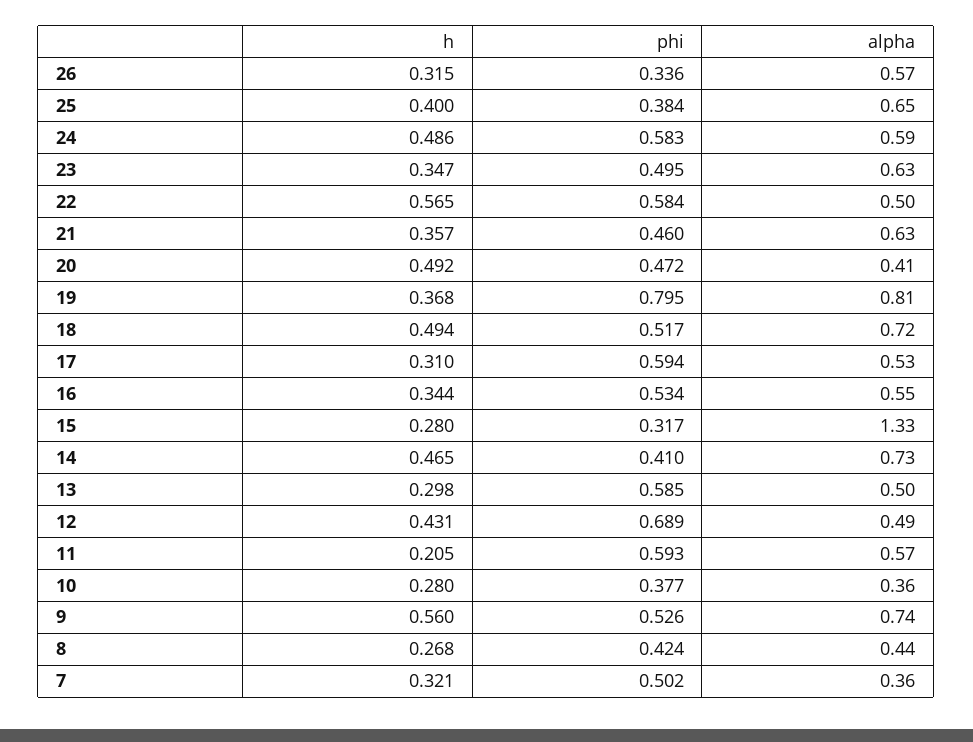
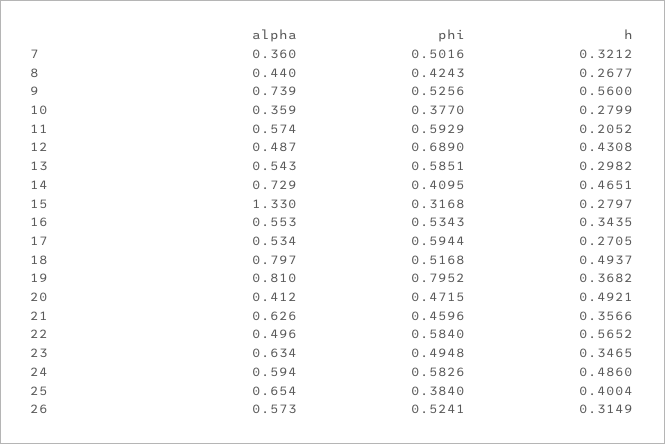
  {
    "h": {
      "26": 0.3149,
      "25": 0.4004,
      "24": 0.486,
      "23": 0.3465,
      "22": 0.5652,
      "21": 0.3566,
      "20": 0.4921,
      "19": 0.3682,
      "18": 0.4937,
-     "17": 0.31,
+     "17": 0.2705,
      "16": 0.3435,
      "15": 0.2797,
      "14": 0.4651,
      "13": 0.2982,
      "12": 0.4308,
      "11": 0.2052,
      "10": 0.2799,
      "9": 0.56,
      "8": 0.2677,
      "7": 0.3212
    },
    "phi": {
-     "26": 0.336,
+     "26": 0.5241,
      "25": 0.384,
      "24": 0.5826,
      "23": 0.4948,
      "22": 0.584,
      "21": 0.4596,
      "20": 0.4715,
      "19": 0.7952,
      "18": 0.5168,
      "17": 0.5944,
      "16": 0.5343,
      "15": 0.3168,
      "14": 0.4095,
      "13": 0.5851,
      "12": 0.689,
      "11": 0.5929,
      "10": 0.377,
      "9": 0.5256,
      "8": 0.4243,
      "7": 0.5016
    },
    "alpha": {
      "26": 0.573,
      "25": 0.654,
      "24": 0.594,
      "23": 0.634,
      "22": 0.496,
      "21": 0.626,
      "20": 0.412,
      "19": 0.81,
-     "18": 0.72,
+     "18": 0.797,
      "17": 0.534,
      "16": 0.553,
      "15": 1.33,
      "14": 0.729,
-     "13": 0.5,
+     "13": 0.543,
      "12": 0.487,
      "11": 0.574,
      "10": 0.359,
      "9": 0.739,
      "8": 0.44,
      "7": 0.36
    }
  }

